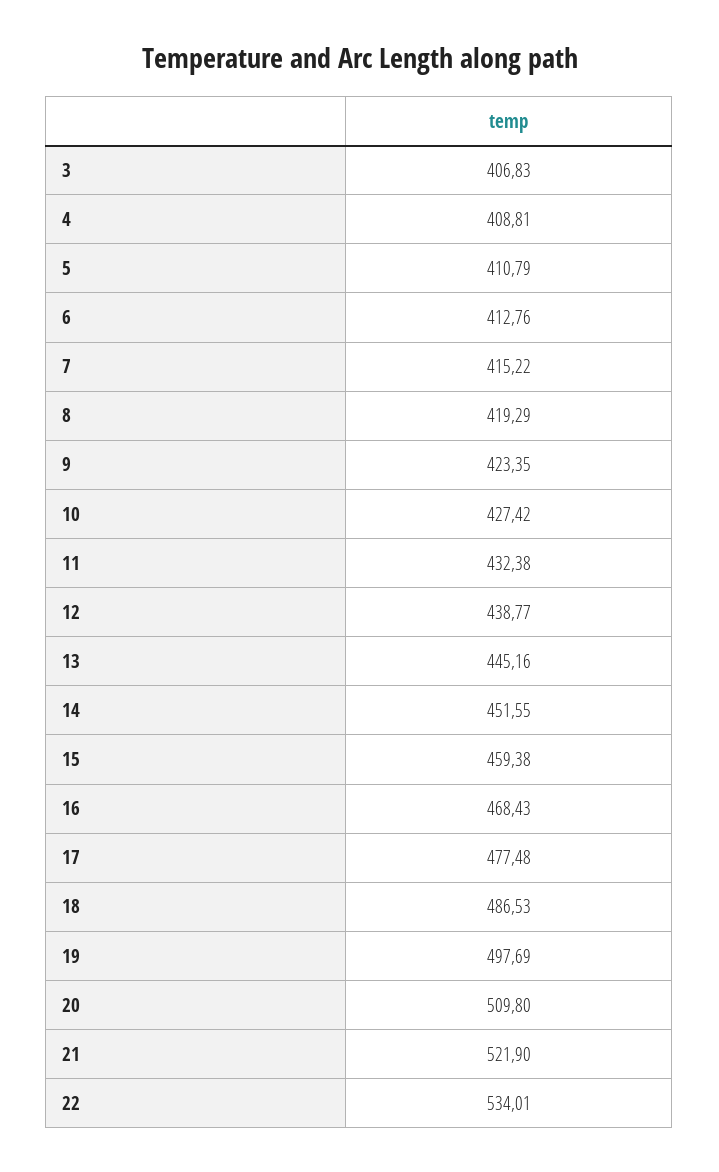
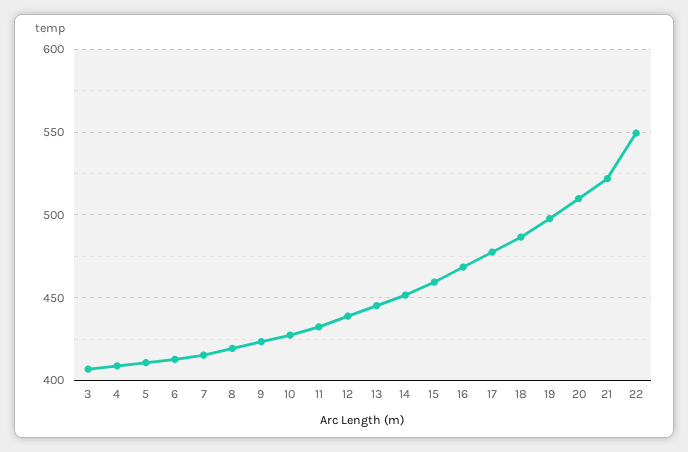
  {
    "3": 406.83,
    "4": 408.81,
    "5": 410.79,
    "6": 412.76,
    "7": 415.22,
    "8": 419.29,
    "9": 423.35,
    "10": 427.42,
    "11": 432.38,
    "12": 438.77,
    "13": 445.16,
    "14": 451.55,
    "15": 459.38,
    "16": 468.43,
    "17": 477.48,
    "18": 486.53,
    "19": 497.69,
    "20": 509.8,
    "21": 521.9,
-   "22": 534.01
+   "22": 550
  }

